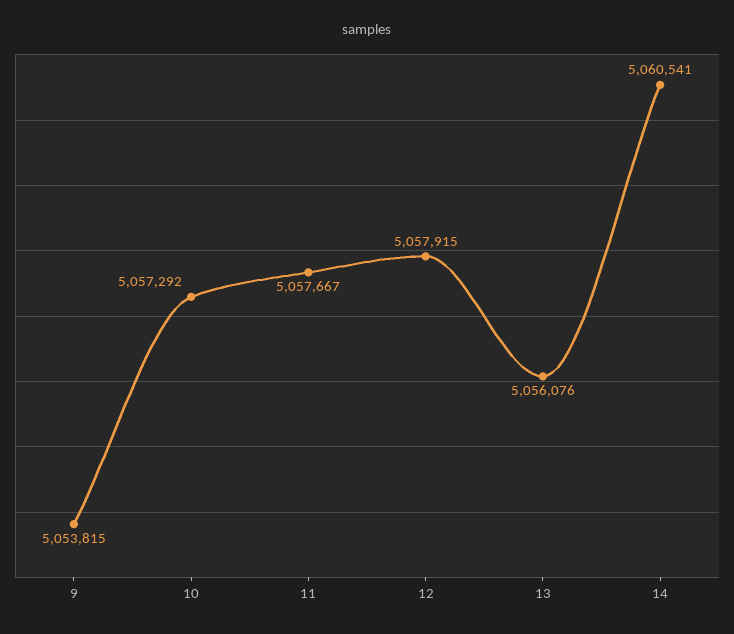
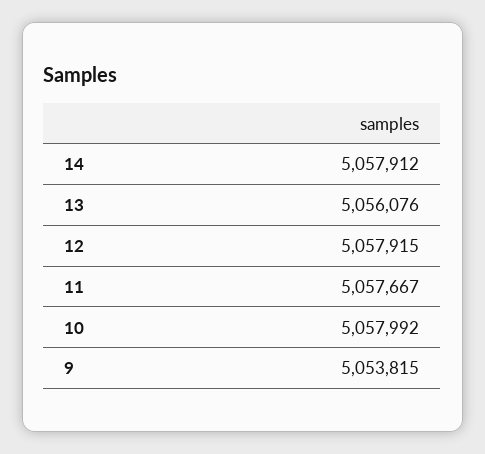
  {
    "9": 5053815,
-   "10": 5057292,
+   "10": 5057992,
    "11": 5057667,
    "12": 5057915,
    "13": 5056076,
-   "14": 5060541
+   "14": 5057912
  }

